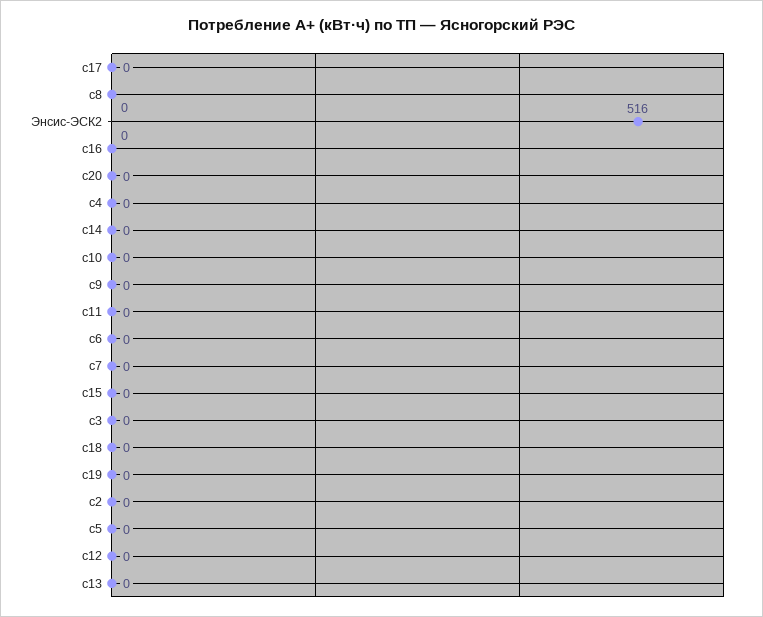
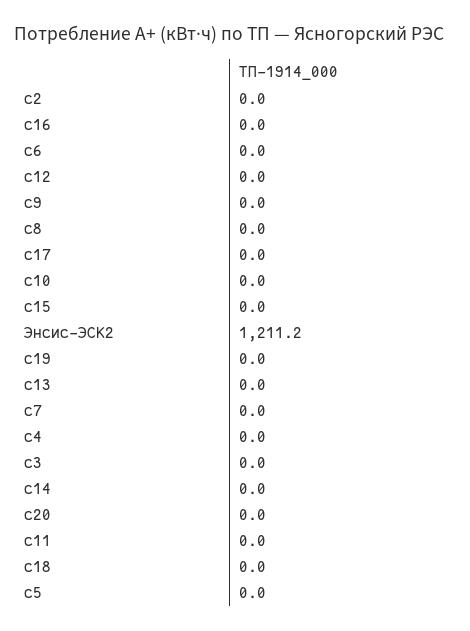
  {
    "c17": 0,
    "c8": 0,
-   "Энсис-ЭСК2": 516,
+   "Энсис-ЭСК2": 1211.2,
    "c16": 0,
    "c20": 0,
    "c4": 0,
    "c14": 0,
    "c10": 0,
    "c9": 0,
    "c11": 0,
    "c6": 0,
    "c7": 0,
    "c15": 0,
    "c3": 0,
    "c18": 0,
    "c19": 0,
    "c2": 0,
    "c5": 0,
    "c12": 0,
    "c13": 0
  }

